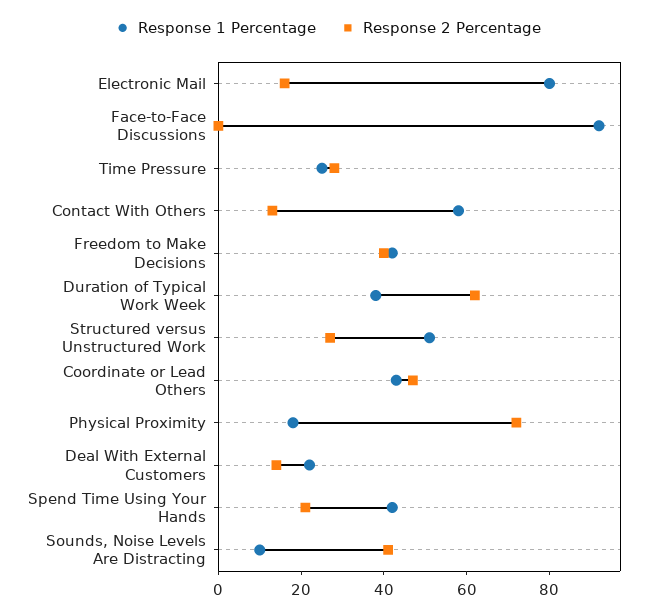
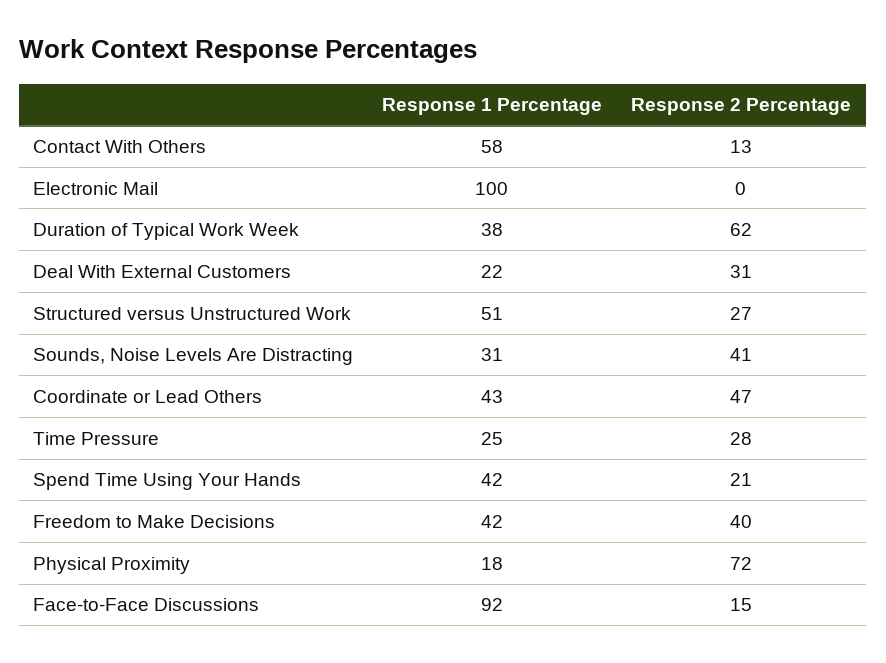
  {
    "Response 1 Percentage": {
-     "Electronic Mail": 80,
+     "Electronic Mail": 100,
      "Face-to-Face Discussions": 92,
      "Time Pressure": 25,
      "Contact With Others": 58,
      "Freedom to Make Decisions": 42,
      "Duration of Typical Work Week": 38,
      "Structured versus Unstructured Work": 51,
      "Coordinate or Lead Others": 43,
      "Physical Proximity": 18,
      "Deal With External Customers": 22,
      "Spend Time Using Your Hands": 42,
-     "Sounds, Noise Levels Are Distracting": 10
+     "Sounds, Noise Levels Are Distracting": 31
    },
    "Response 2 Percentage": {
-     "Electronic Mail": 15,
+     "Electronic Mail": 0,
-     "Face-to-Face Discussions": 0,
+     "Face-to-Face Discussions": 15,
      "Time Pressure": 28,
      "Contact With Others": 13,
      "Freedom to Make Decisions": 40,
      "Duration of Typical Work Week": 62,
      "Structured versus Unstructured Work": 27,
      "Coordinate or Lead Others": 47,
      "Physical Proximity": 72,
-     "Deal With External Customers": 15,
+     "Deal With External Customers": 31,
      "Spend Time Using Your Hands": 21,
      "Sounds, Noise Levels Are Distracting": 41
    }
  }

